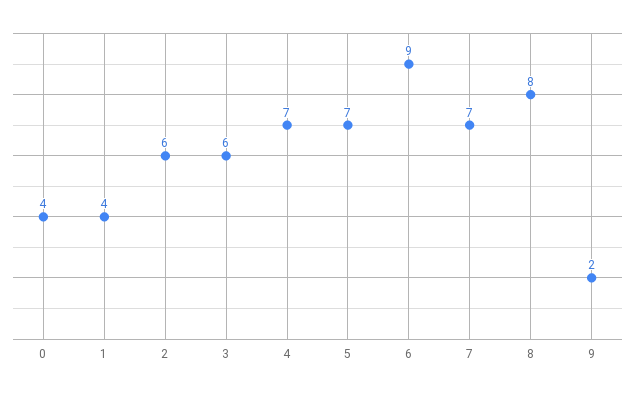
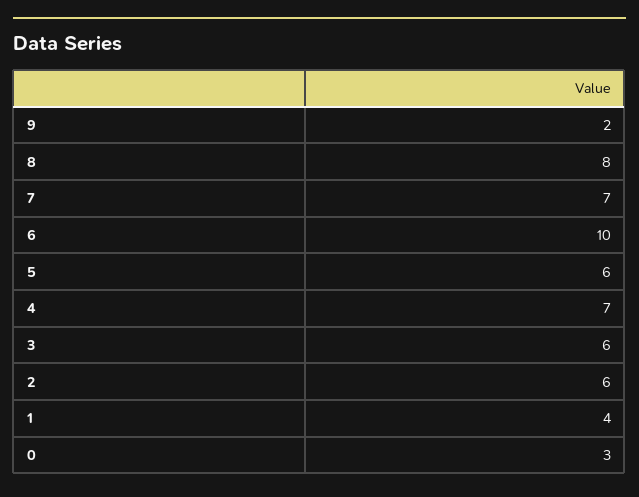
  {
-   "0": 4,
+   "0": 3,
    "1": 4,
    "2": 6,
    "3": 6,
    "4": 7,
-   "5": 7,
+   "5": 6,
-   "6": 9,
+   "6": 10,
    "7": 7,
    "8": 8,
    "9": 2
  }

